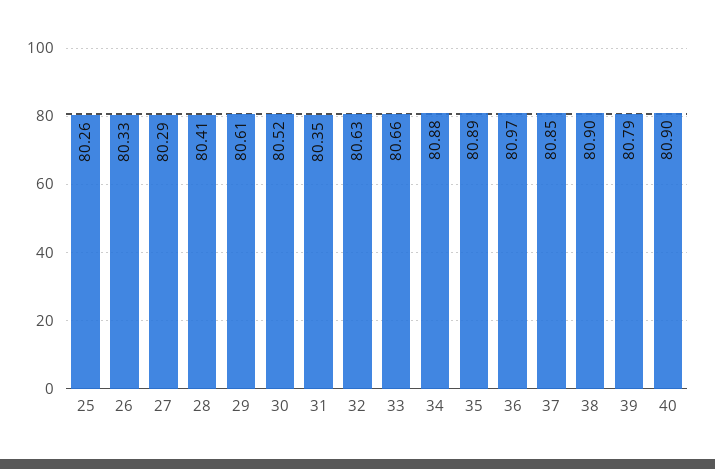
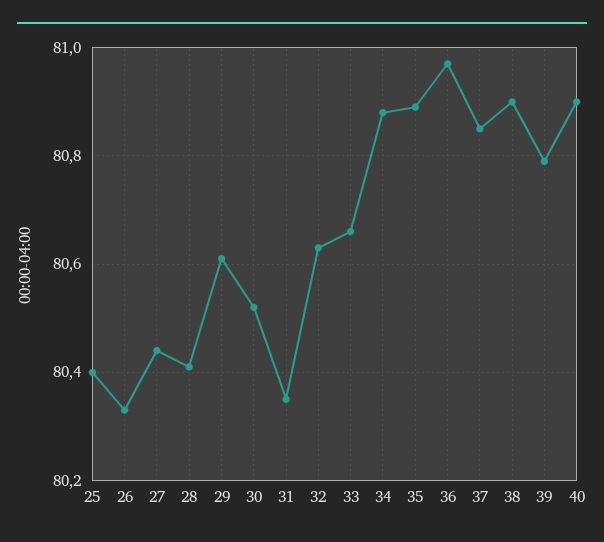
  {
-   "25": 80.26,
+   "25": 80.4,
    "26": 80.33,
-   "27": 80.29,
+   "27": 80.45,
    "28": 80.41,
    "29": 80.61,
    "30": 80.52,
    "31": 80.35,
    "32": 80.63,
    "33": 80.66,
    "34": 80.88,
    "35": 80.89,
    "36": 80.97,
    "37": 80.85,
    "38": 80.9,
    "39": 80.79,
    "40": 80.9
  }

